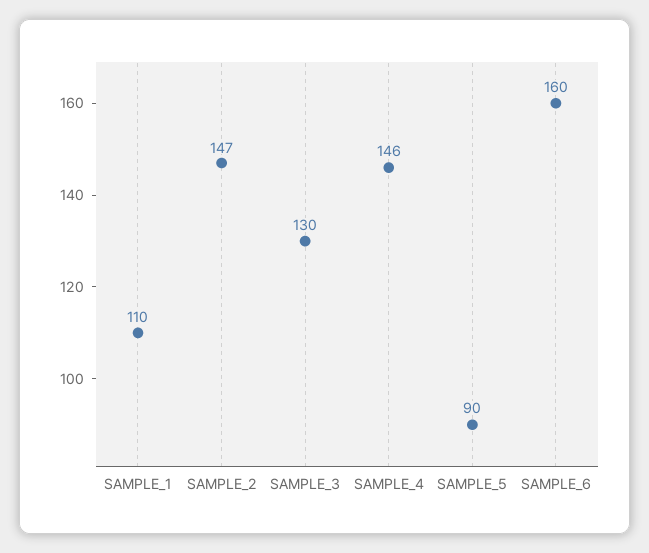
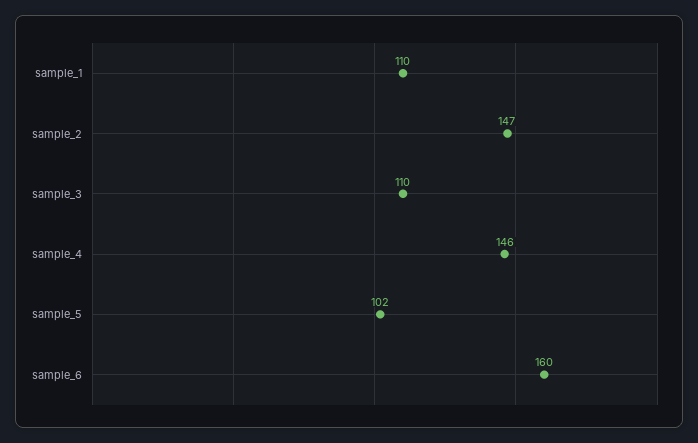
  {
    "SAMPLE_1": 110,
    "SAMPLE_2": 147,
-   "SAMPLE_3": 130,
+   "SAMPLE_3": 110,
    "SAMPLE_4": 146,
-   "SAMPLE_5": 90,
+   "SAMPLE_5": 102,
    "SAMPLE_6": 160
  }

